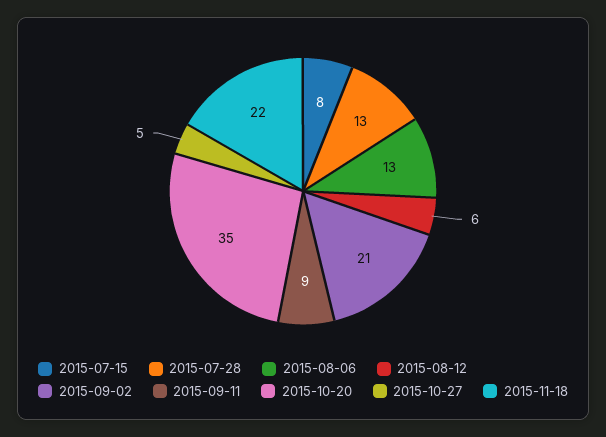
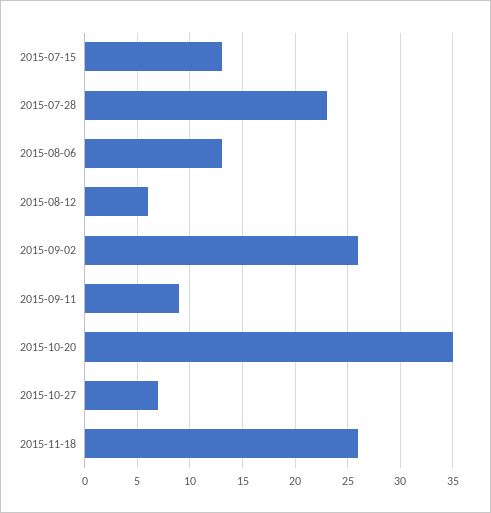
  {
-   "2015-07-15": 8,
+   "2015-07-15": 13,
-   "2015-07-28": 13,
+   "2015-07-28": 23,
    "2015-08-06": 13,
    "2015-08-12": 6,
-   "2015-09-02": 21,
+   "2015-09-02": 26,
    "2015-09-11": 9,
    "2015-10-20": 35,
-   "2015-10-27": 5,
+   "2015-10-27": 7,
-   "2015-11-18": 22
+   "2015-11-18": 26
  }

